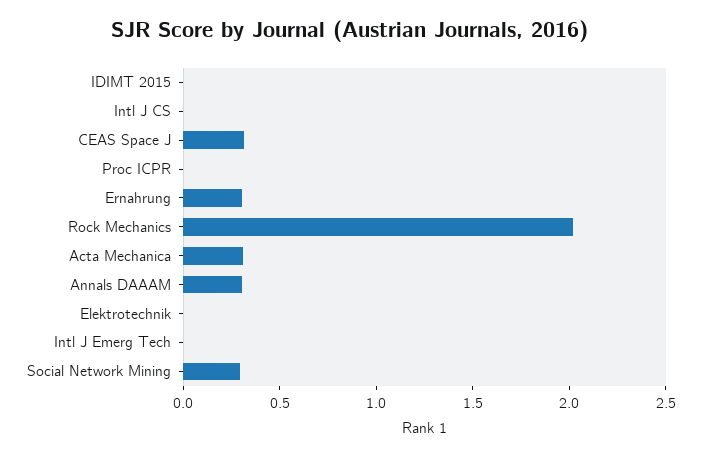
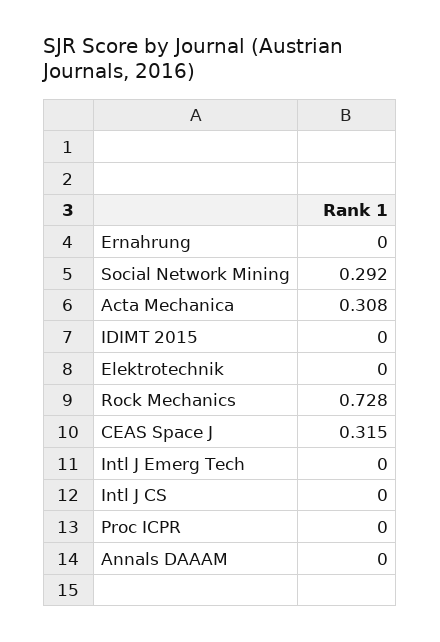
  {
    "IDIMT 2015": 0,
    "Intl J CS": 0,
    "CEAS Space J": 0.315,
    "Proc ICPR": 0,
-   "Ernahrung": 0.3,
+   "Ernahrung": 0,
-   "Rock Mechanics": 2,
+   "Rock Mechanics": 0.728,
    "Acta Mechanica": 0.308,
-   "Annals DAAAM": 0.3,
+   "Annals DAAAM": 0,
    "Elektrotechnik": 0,
    "Intl J Emerg Tech": 0,
    "Social Network Mining": 0.292
  }

